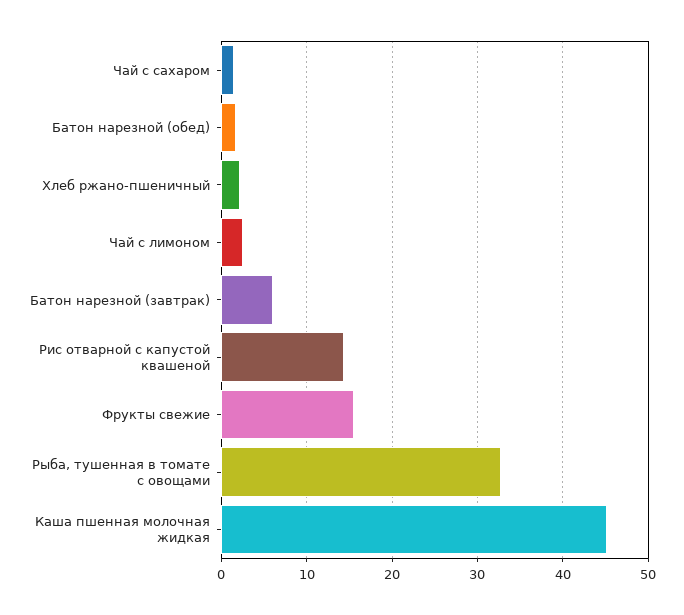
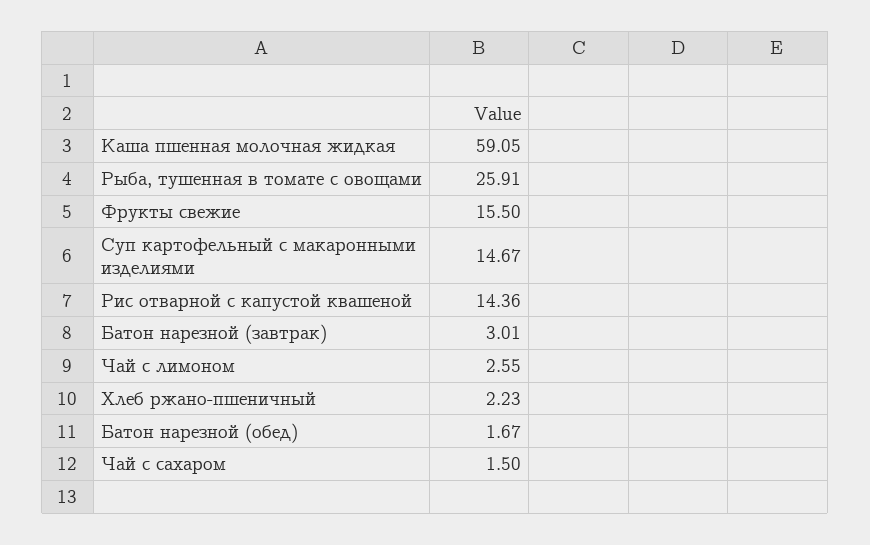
  {
    "Чай с сахаром": 1.5,
    "Батон нарезной (обед)": 1.67,
    "Хлеб ржано-пшеничный": 2.23,
    "Чай с лимоном": 2.55,
-   "Батон нарезной (завтрак)": 6,
+   "Батон нарезной (завтрак)": 3.01,
    "Рис отварной с капустой квашеной": 14.36,
    "Фрукты свежие": 15.5,
-   "Рыба, тушенная в томате с овощами": 33,
+   "Рыба, тушенная в томате с овощами": 25.91,
-   "Каша пшенная молочная жидкая": 45
+   "Каша пшенная молочная жидкая": 59.05,
+   "Суп картофельный с макаронными изделиями": 14.67
  }

